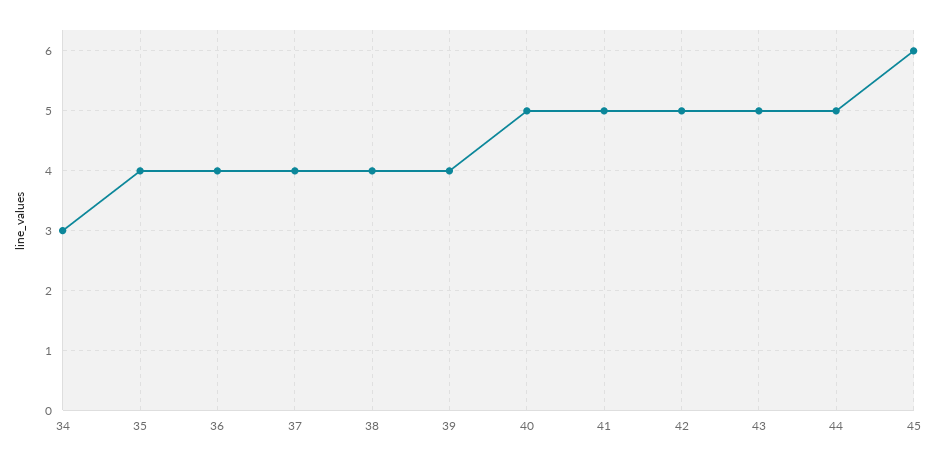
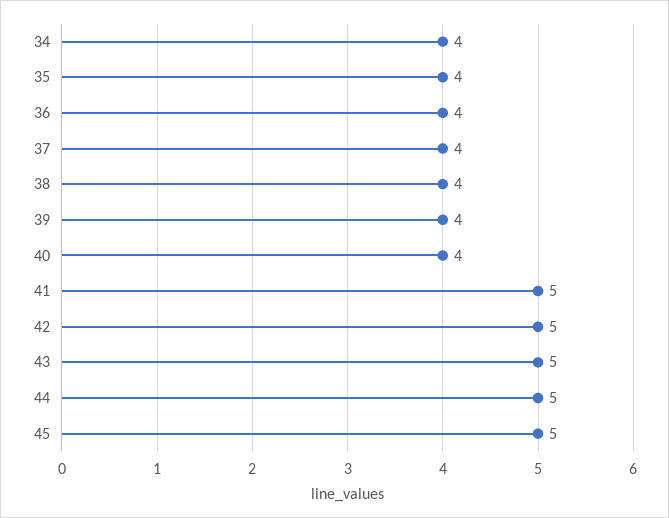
  {
-   "34": 3,
+   "34": 4,
    "35": 4,
    "36": 4,
    "37": 4,
    "38": 4,
    "39": 4,
-   "40": 5,
+   "40": 4,
    "41": 5,
    "42": 5,
    "43": 5,
    "44": 5,
-   "45": 6
+   "45": 5
  }

